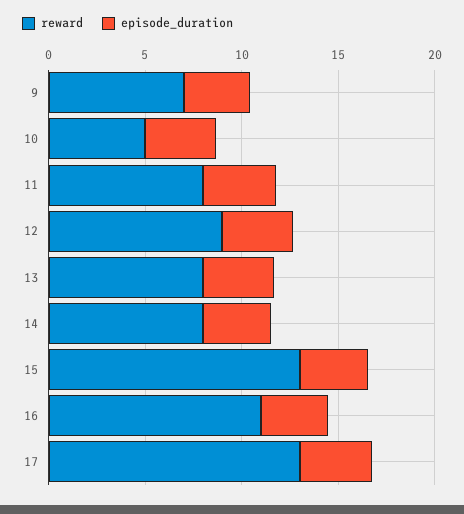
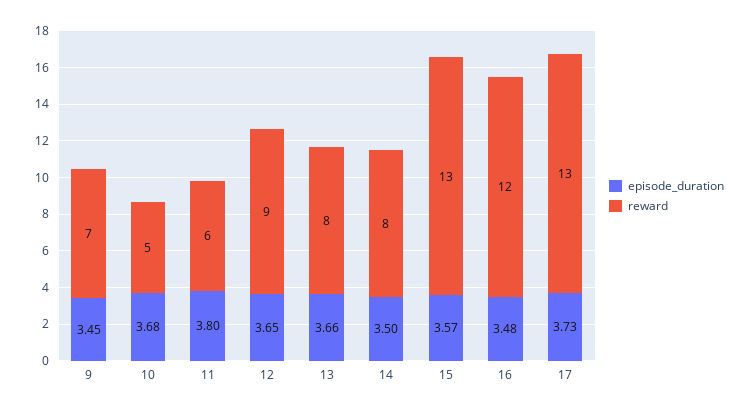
  {
    "reward": {
      "9": 7,
      "10": 5,
-     "11": 8,
+     "11": 6,
      "12": 9,
      "13": 8,
      "14": 8,
      "15": 13,
-     "16": 11,
+     "16": 12,
      "17": 13
    },
    "episode_duration": {
      "9": 3.45,
      "10": 3.68,
      "11": 3.8,
      "12": 3.65,
      "13": 3.66,
      "14": 3.5,
      "15": 3.57,
      "16": 3.48,
      "17": 3.73
    }
  }

